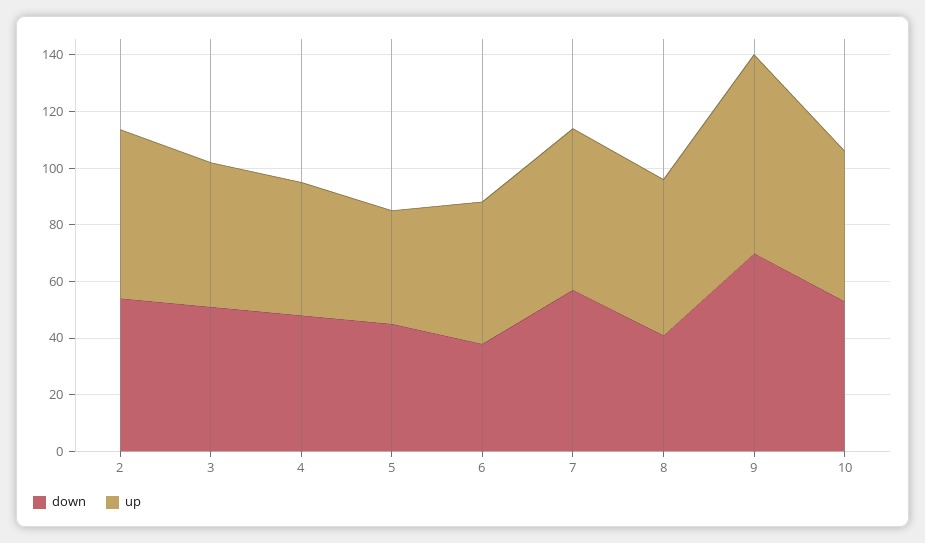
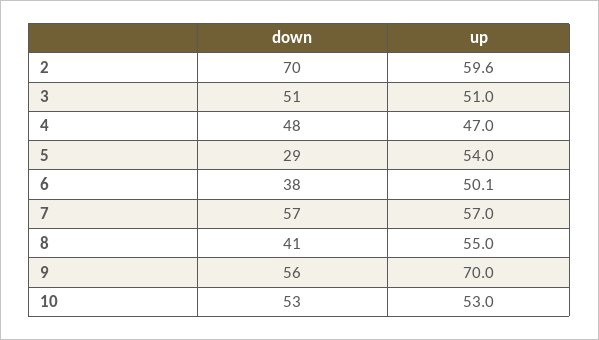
  {
    "down": {
-     "2": 55,
+     "2": 70,
      "3": 51,
      "4": 48,
-     "5": 45,
+     "5": 29,
      "6": 38,
      "7": 57,
      "8": 41,
-     "9": 70,
+     "9": 56,
      "10": 53
    },
    "up": {
      "2": 59.6,
      "3": 51,
      "4": 47,
-     "5": 40,
+     "5": 54,
      "6": 50.1,
      "7": 57,
      "8": 55,
      "9": 70,
      "10": 53
    }
  }

